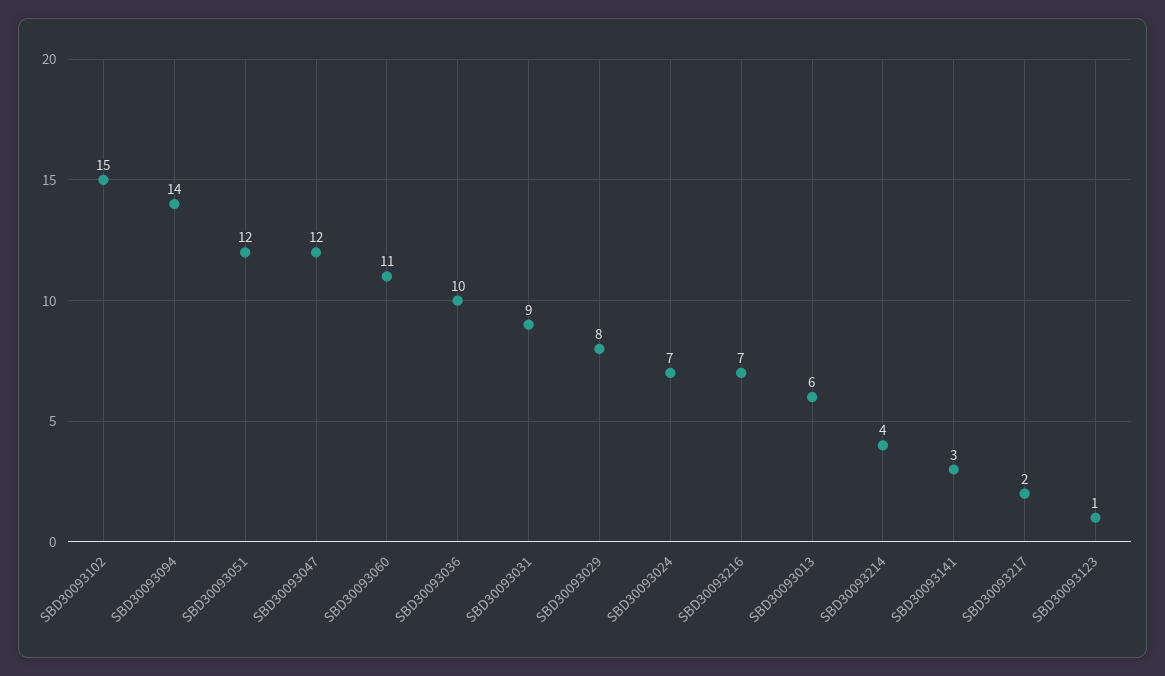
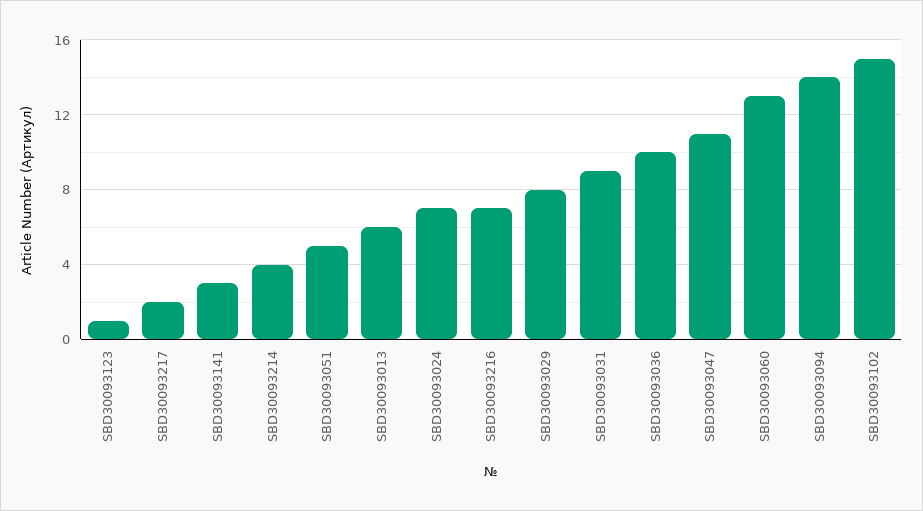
  {
    "SBD30093102": 15,
    "SBD30093094": 14,
-   "SBD30093051": 12,
+   "SBD30093051": 5,
-   "SBD30093047": 12,
+   "SBD30093047": 11,
-   "SBD30093060": 11,
+   "SBD30093060": 13,
    "SBD30093036": 10,
    "SBD30093031": 9,
    "SBD30093029": 8,
    "SBD30093024": 7,
    "SBD30093216": 7,
    "SBD30093013": 6,
    "SBD30093214": 4,
    "SBD30093141": 3,
    "SBD30093217": 2,
    "SBD30093123": 1
  }

